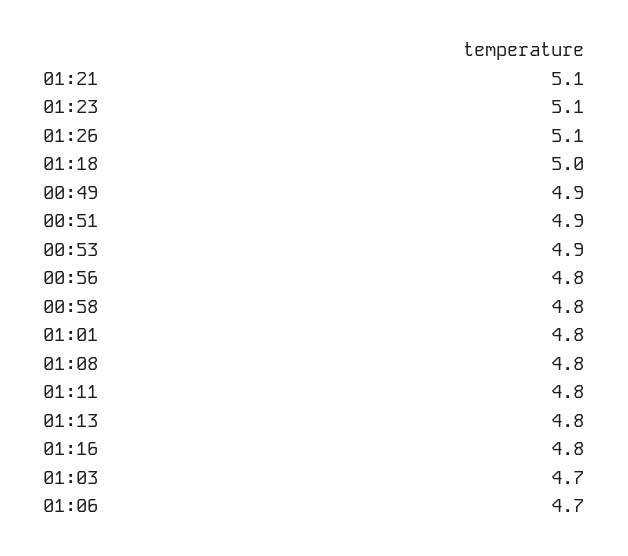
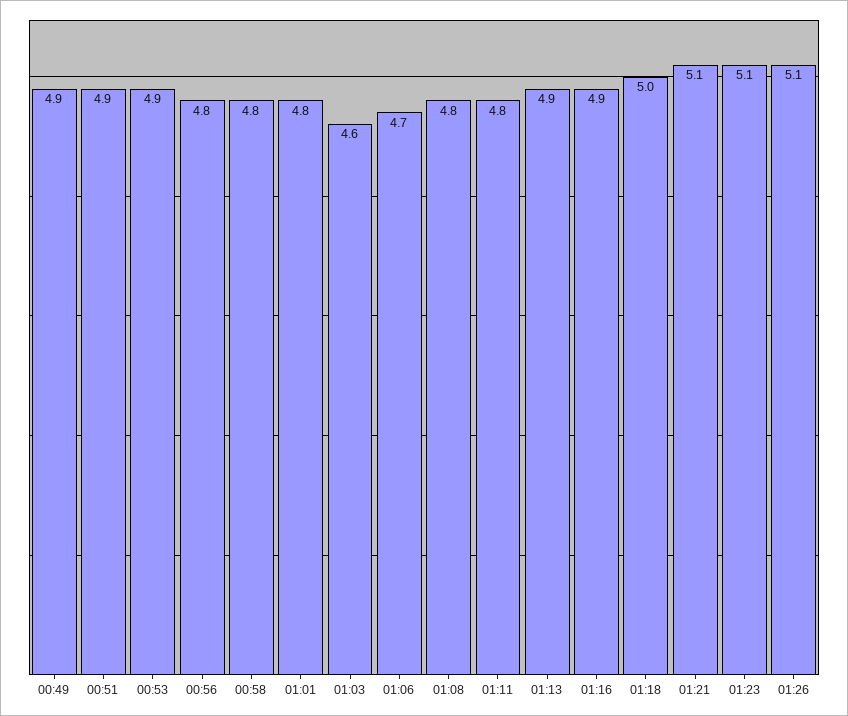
  {
    "01:21": 5.1,
    "01:23": 5.1,
    "01:26": 5.1,
    "01:18": 5,
    "00:49": 4.9,
    "00:51": 4.9,
    "00:53": 4.9,
    "00:56": 4.8,
    "00:58": 4.8,
    "01:01": 4.8,
    "01:08": 4.8,
    "01:11": 4.8,
-   "01:13": 4.8,
+   "01:13": 4.9,
-   "01:16": 4.8,
+   "01:16": 4.9,
-   "01:03": 4.7,
+   "01:03": 4.6,
    "01:06": 4.7
  }

